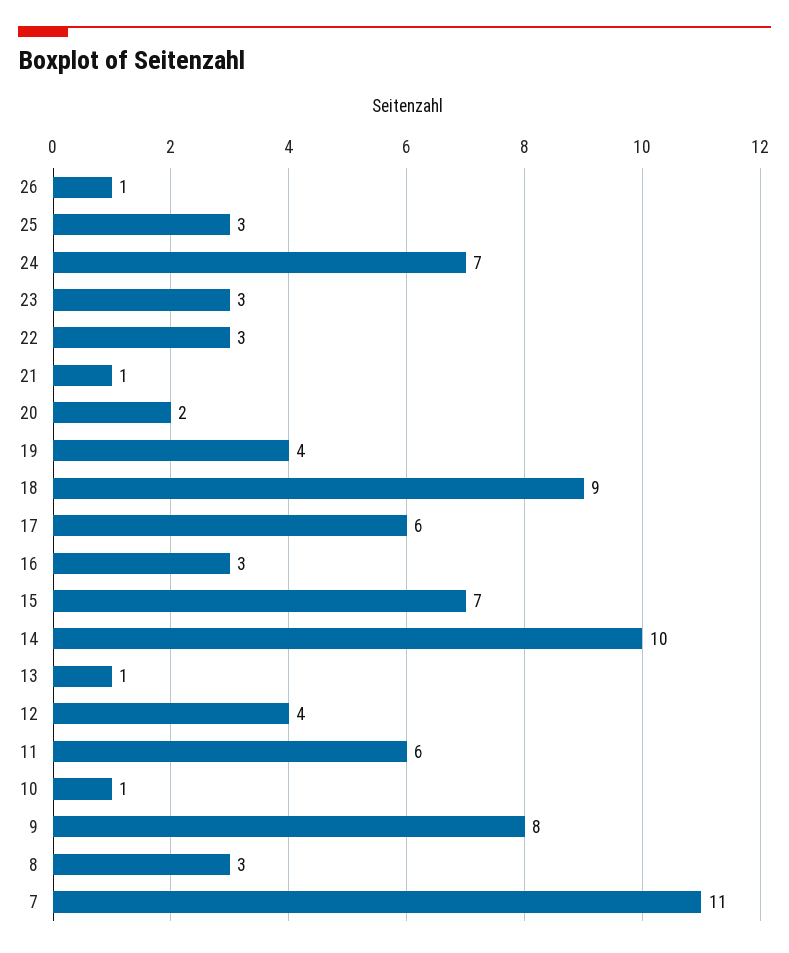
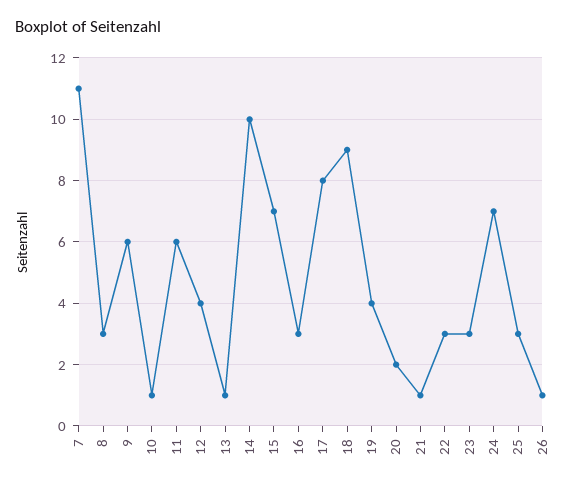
  {
    "26": 1,
    "25": 3,
    "24": 7,
    "23": 3,
    "22": 3,
    "21": 1,
    "20": 2,
    "19": 4,
    "18": 9,
-   "17": 6,
+   "17": 8,
    "16": 3,
    "15": 7,
    "14": 10,
    "13": 1,
    "12": 4,
    "11": 6,
    "10": 1,
-   "9": 8,
+   "9": 6,
    "8": 3,
    "7": 11
  }

